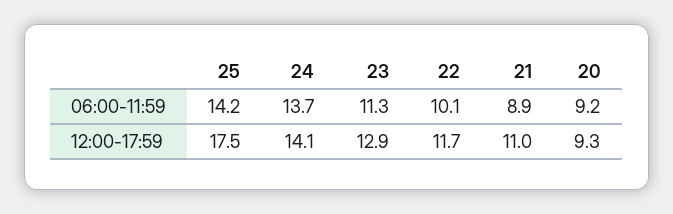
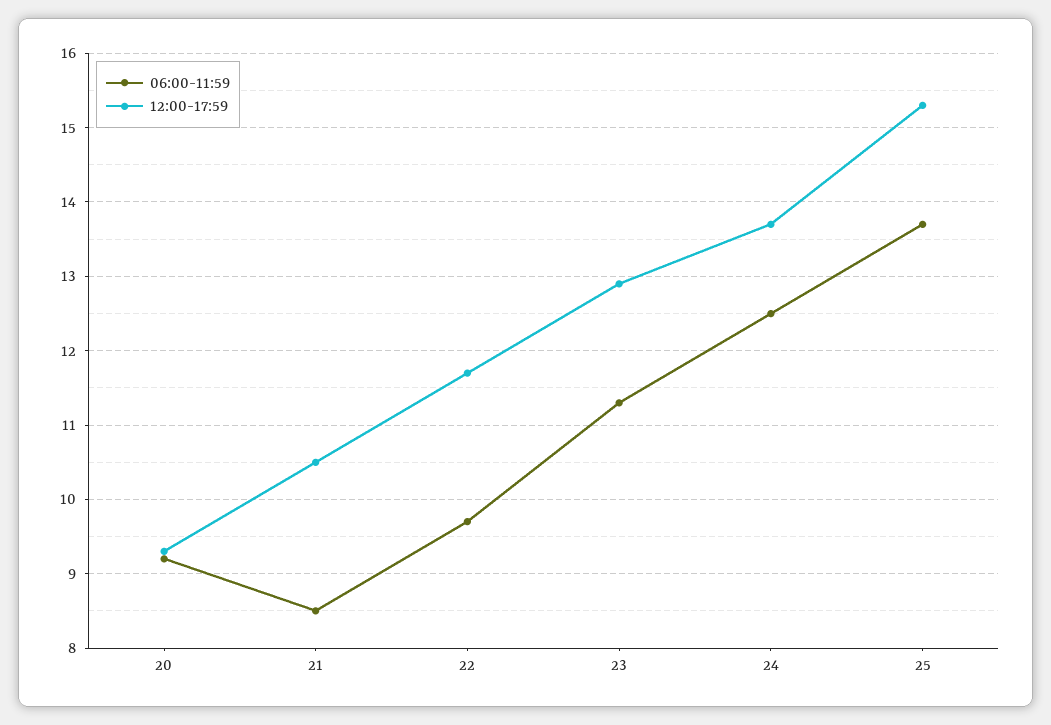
  {
    "06:00-11:59": {
-     "25": 14.2,
+     "25": 13.7,
-     "24": 13.7,
+     "24": 12.5,
      "23": 11.3,
-     "22": 10.1,
+     "22": 9.7,
-     "21": 8.9,
+     "21": 8.5,
      "20": 9.2
    },
    "12:00-17:59": {
-     "25": 17.5,
+     "25": 15.3,
-     "24": 14.1,
+     "24": 13.7,
      "23": 12.9,
      "22": 11.7,
-     "21": 11,
+     "21": 10.5,
      "20": 9.3
    }
  }

